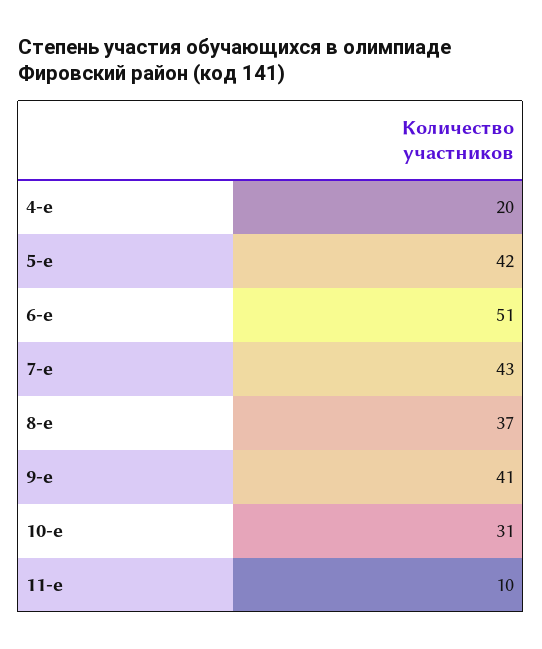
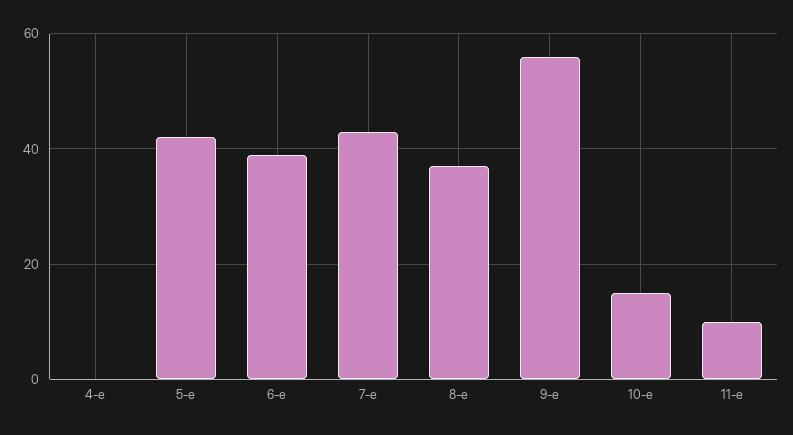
  {
-   "4-е": 20,
+   "4-е": 0,
    "5-е": 42,
-   "6-е": 51,
+   "6-е": 40,
    "7-е": 43,
    "8-е": 37,
-   "9-е": 41,
+   "9-е": 55,
-   "10-е": 31,
+   "10-е": 15,
    "11-е": 10
  }

